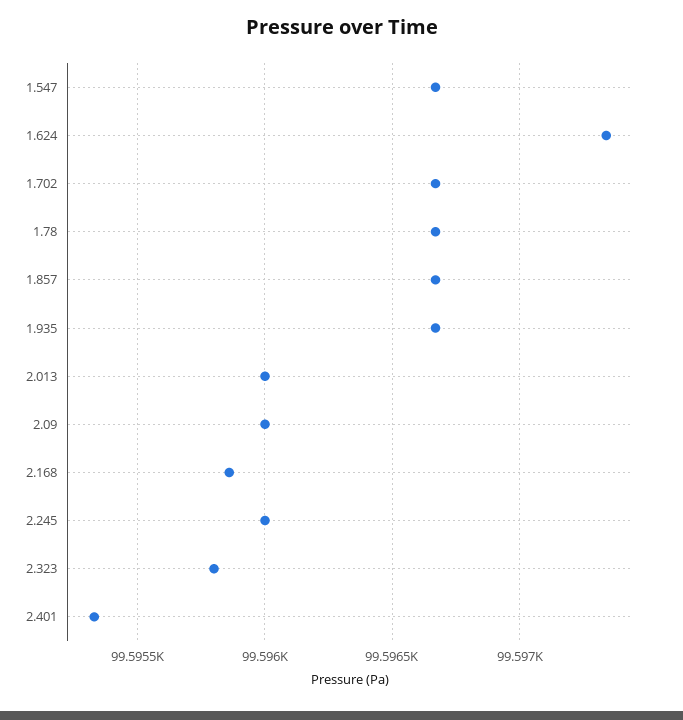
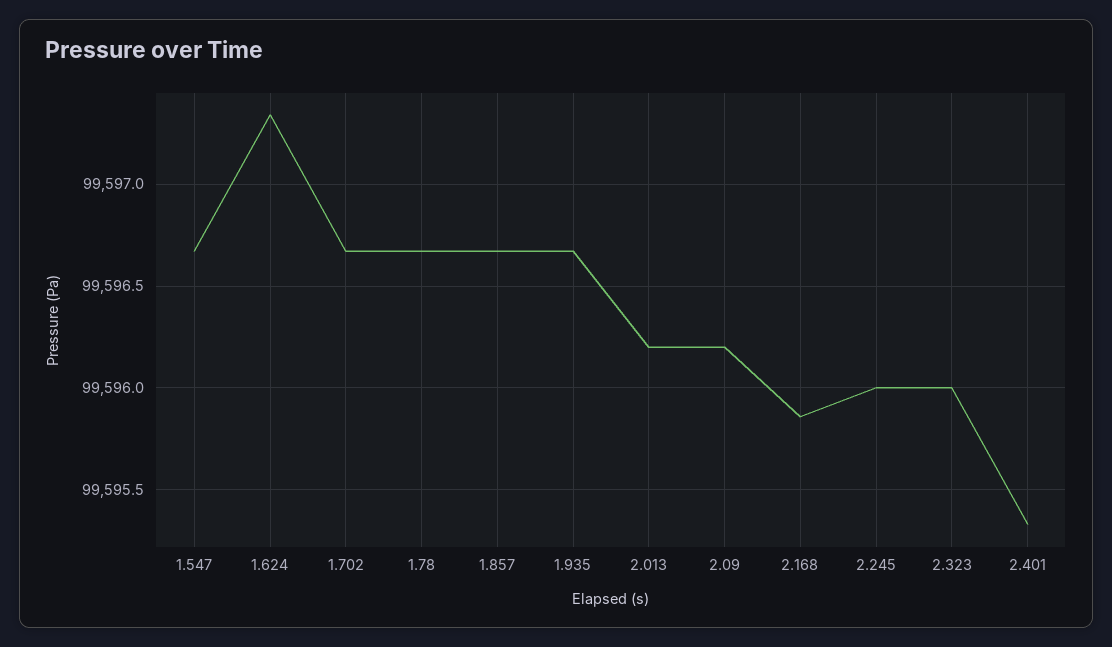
  {
    "1.547": 99596.65,
    "1.624": 99597.35,
    "1.702": 99596.65,
    "1.78": 99596.65,
    "1.857": 99596.65,
    "1.935": 99596.65,
-   "2.013": 99596,
+   "2.013": 99596.2,
-   "2.09": 99596,
+   "2.09": 99596.2,
    "2.168": 99595.85,
    "2.245": 99596,
-   "2.323": 99595.8,
+   "2.323": 99596,
    "2.401": 99595.35
  }

